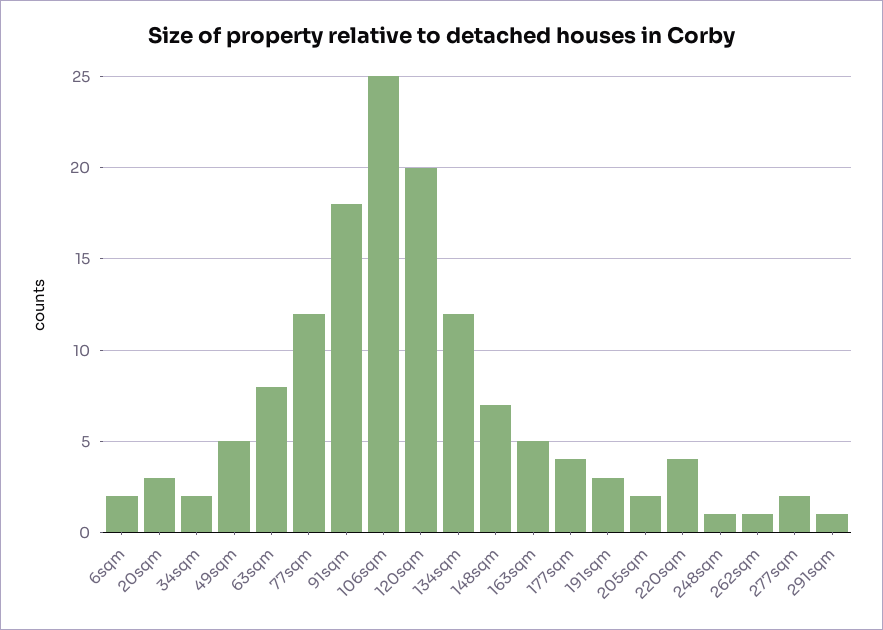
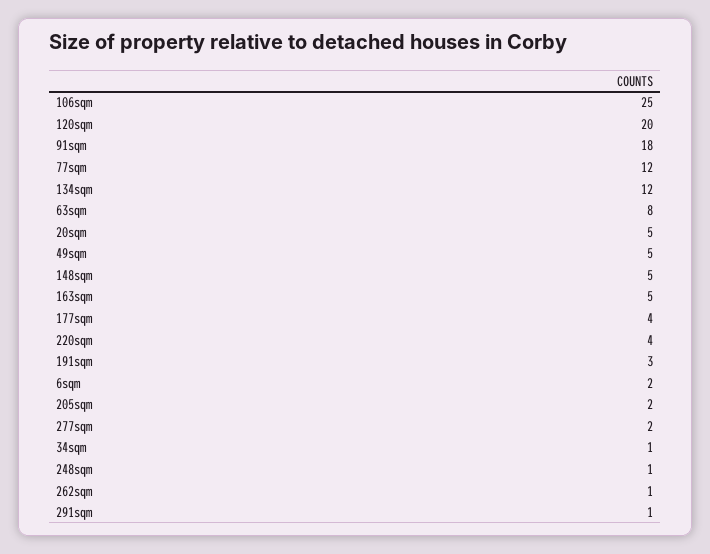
  {
    "6sqm": 2,
-   "20sqm": 3,
+   "20sqm": 5,
-   "34sqm": 2,
+   "34sqm": 1,
    "49sqm": 5,
    "63sqm": 8,
    "77sqm": 12,
    "91sqm": 18,
    "106sqm": 25,
    "120sqm": 20,
    "134sqm": 12,
-   "148sqm": 7,
+   "148sqm": 5,
    "163sqm": 5,
    "177sqm": 4,
    "191sqm": 3,
    "205sqm": 2,
    "220sqm": 4,
    "248sqm": 1,
    "262sqm": 1,
    "277sqm": 2,
    "291sqm": 1
  }

